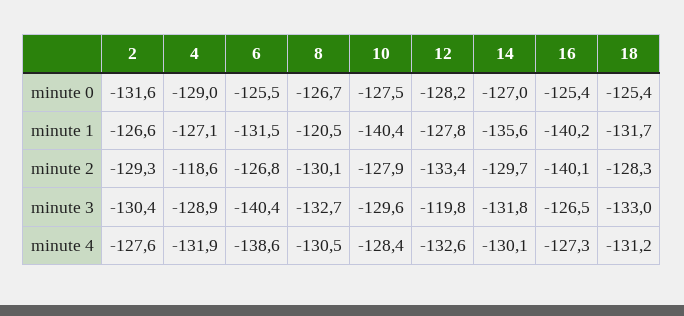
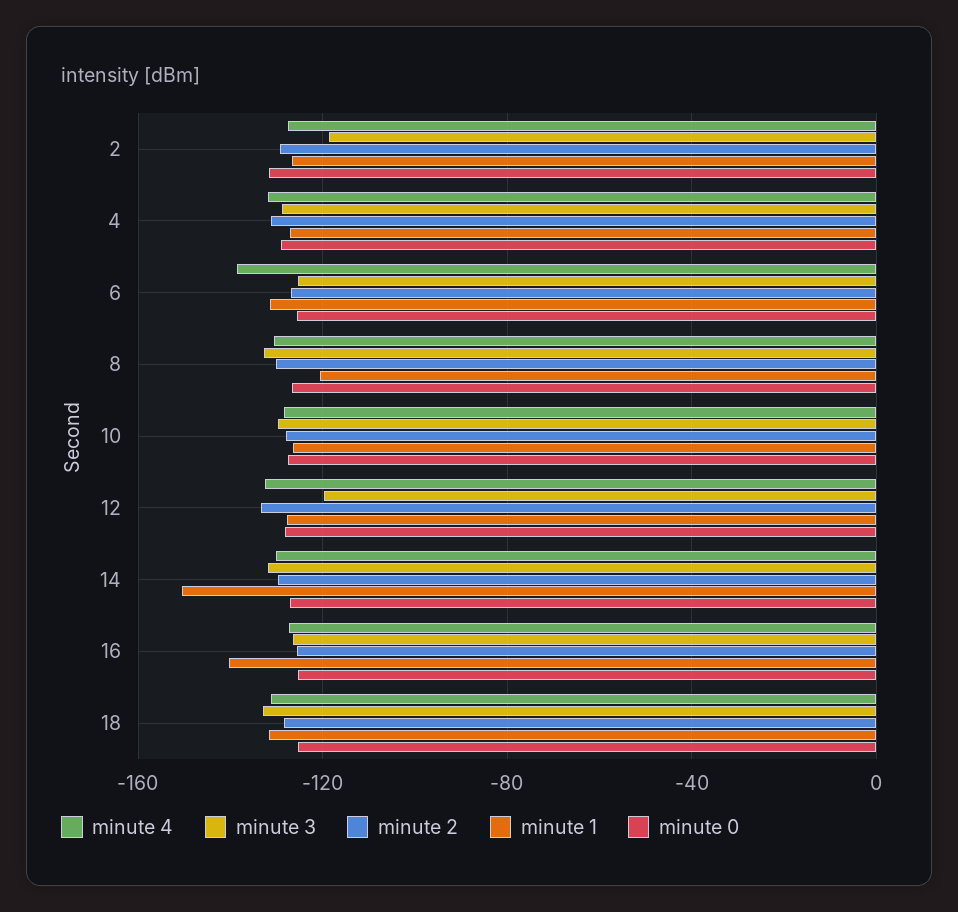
  {
    "minute 0": {
      "2": -131.6,
      "4": -129,
      "6": -125.5,
      "8": -126.7,
      "10": -127.5,
      "12": -128.2,
      "14": -127,
      "16": -125.4,
      "18": -125.4
    },
    "minute 1": {
      "2": -126.6,
      "4": -127.1,
      "6": -131.5,
      "8": -120.5,
-     "10": -140.4,
+     "10": -125,
      "12": -127.8,
-     "14": -135.6,
+     "14": -150,
      "16": -140.2,
      "18": -131.7
    },
    "minute 2": {
      "2": -129.3,
-     "4": -118.6,
+     "4": -130,
      "6": -126.8,
      "8": -130.1,
      "10": -127.9,
      "12": -133.4,
      "14": -129.7,
-     "16": -140.1,
+     "16": -125,
      "18": -128.3
    },
    "minute 3": {
-     "2": -130.4,
+     "2": -120,
      "4": -128.9,
-     "6": -140.4,
+     "6": -125,
      "8": -132.7,
      "10": -129.6,
      "12": -119.8,
      "14": -131.8,
      "16": -126.5,
      "18": -133
    },
    "minute 4": {
      "2": -127.6,
      "4": -131.9,
      "6": -138.6,
      "8": -130.5,
      "10": -128.4,
      "12": -132.6,
      "14": -130.1,
      "16": -127.3,
      "18": -131.2
    }
  }

